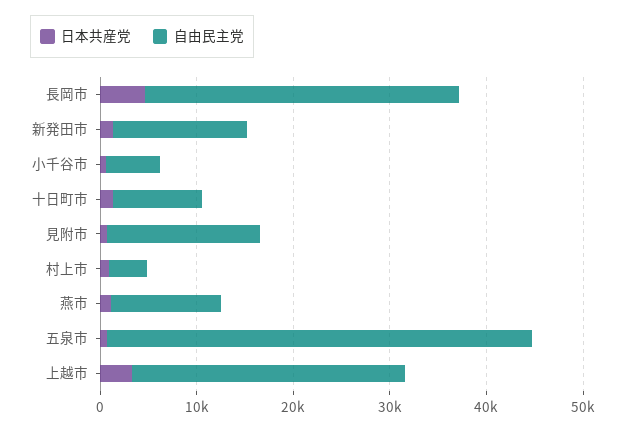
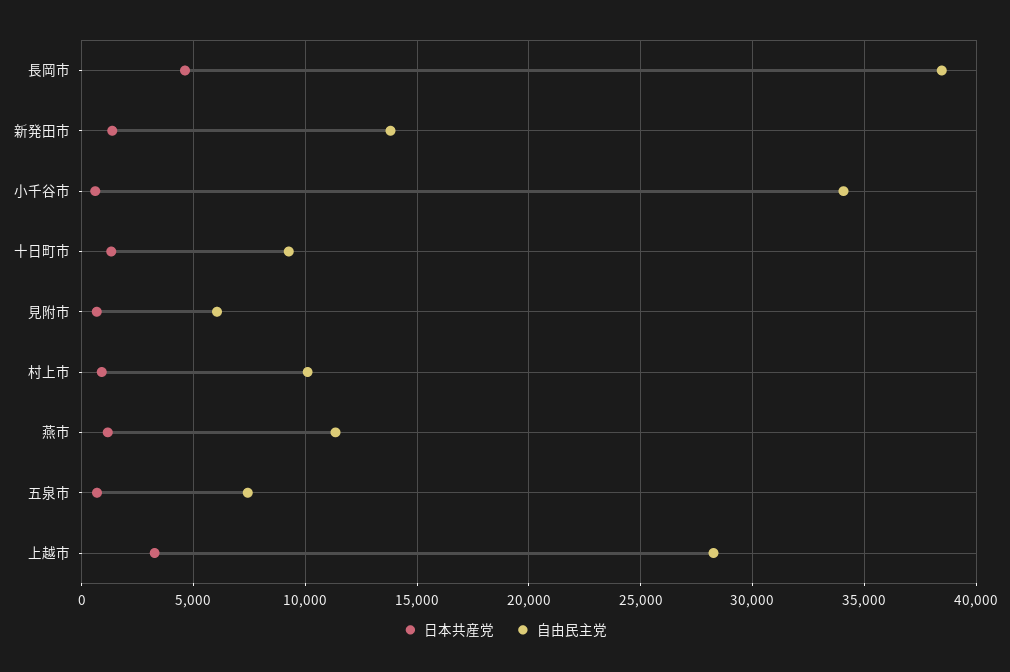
  {
    "日本共産党": {
      "長岡市": 4500,
      "新発田市": 1500,
      "小千谷市": 500,
      "十日町市": 1500,
      "見附市": 500,
      "村上市": 1000,
      "燕市": 1000,
      "五泉市": 500,
      "上越市": 3500
    },
    "自由民主党": {
-     "長岡市": 32000,
+     "長岡市": 38500,
      "新発田市": 14000,
-     "小千谷市": 6000,
+     "小千谷市": 34000,
      "十日町市": 9500,
-     "見附市": 16000,
+     "見附市": 6000,
-     "村上市": 4000,
+     "村上市": 10000,
      "燕市": 11500,
-     "五泉市": 44000,
+     "五泉市": 7500,
      "上越市": 28500
    }
  }

